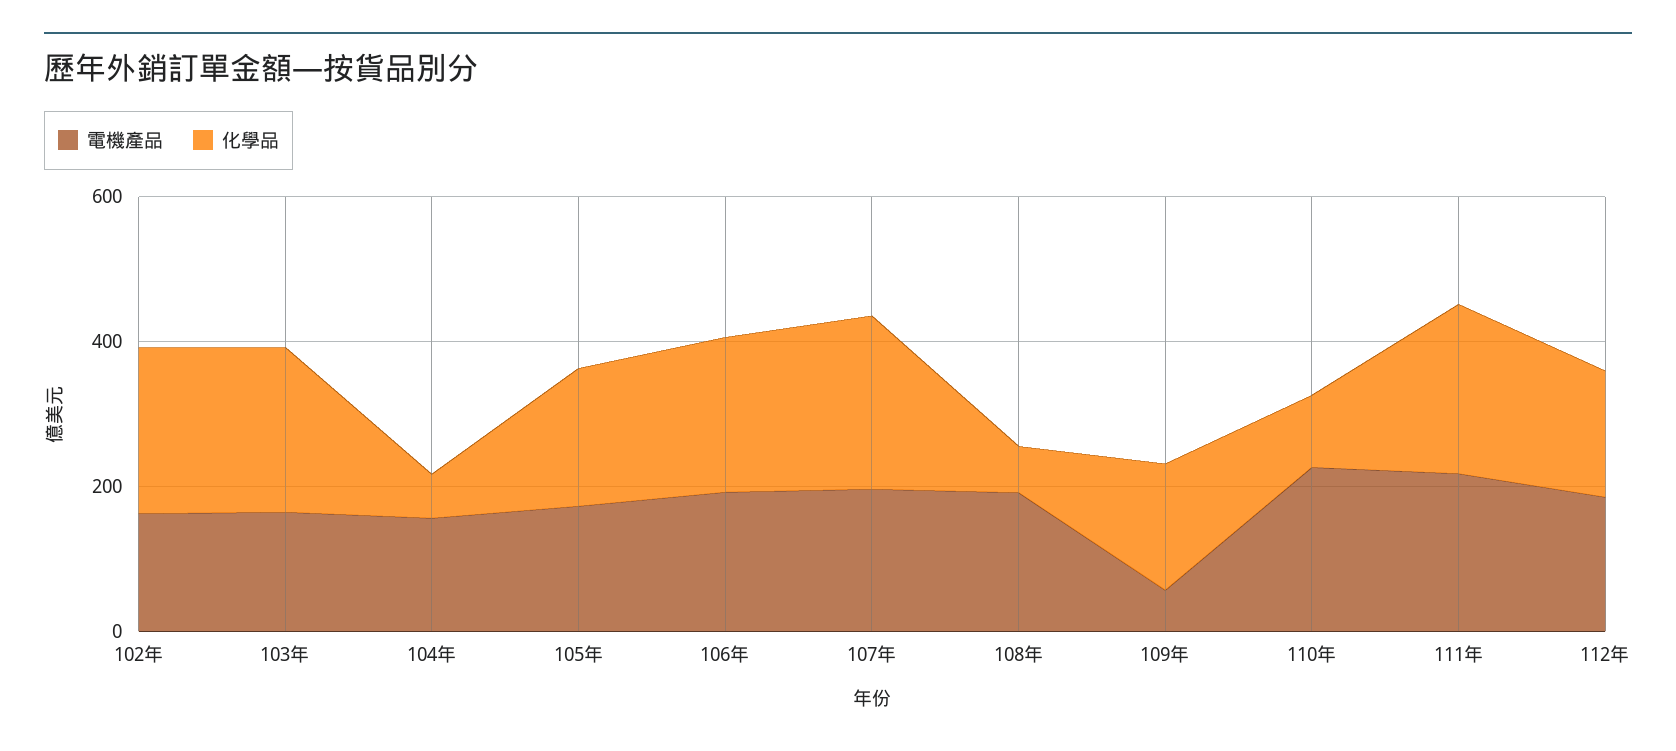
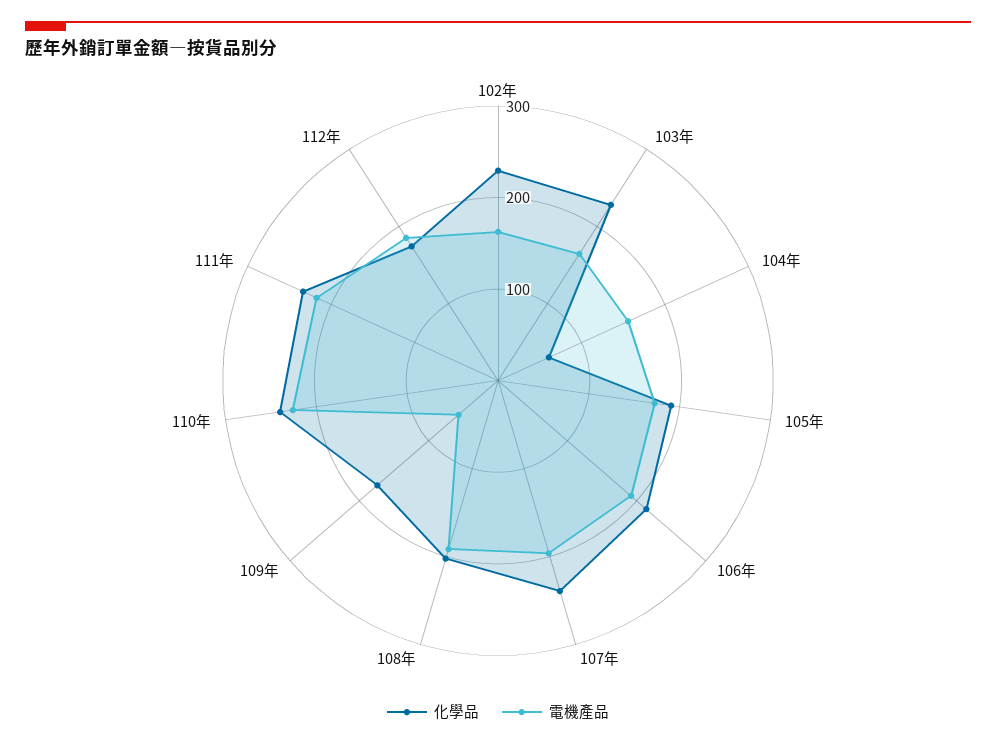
  {
    "電機產品": {
      "102年": 160,
      "103年": 160,
      "104年": 160,
      "105年": 180,
      "106年": 200,
      "107年": 200,
      "108年": 200,
      "109年": 60,
      "110年": 220,
      "111年": 220,
      "112年": 180
    },
    "化學品": {
      "102年": 220,
      "103年": 220,
      "104年": 60,
      "105年": 200,
      "106年": 220,
      "107年": 240,
-     "108年": 50,
+     "108年": 200,
      "109年": 180,
-     "110年": 100,
+     "110年": 240,
      "111年": 240,
      "112年": 180
    }
  }

